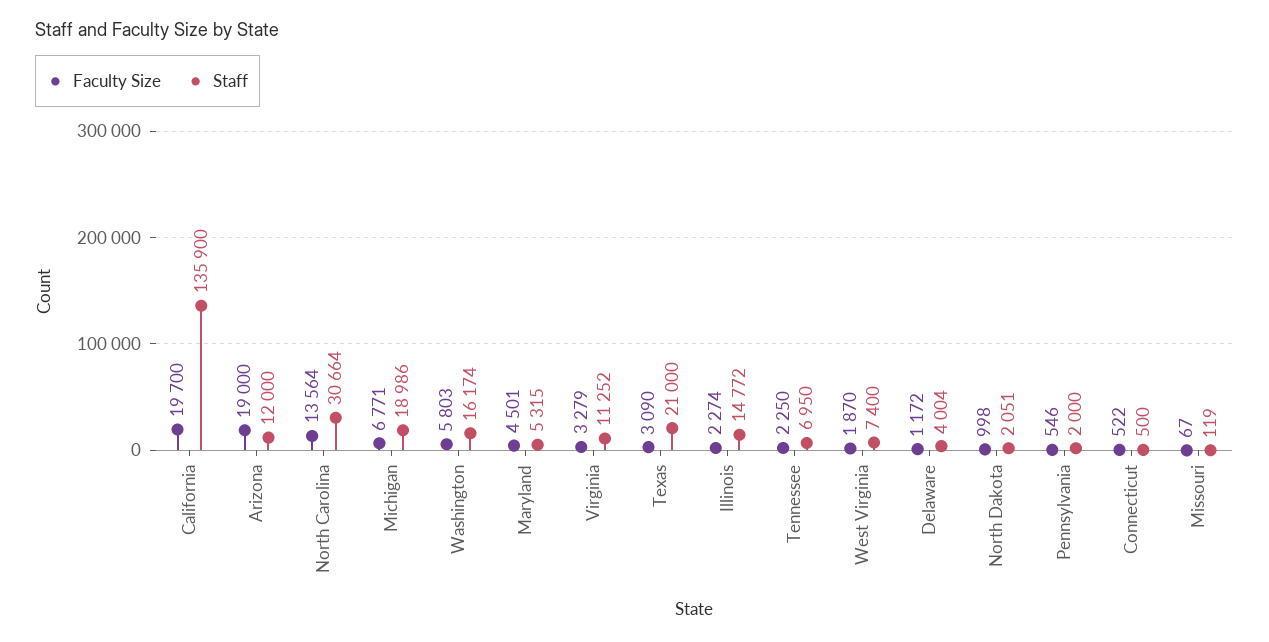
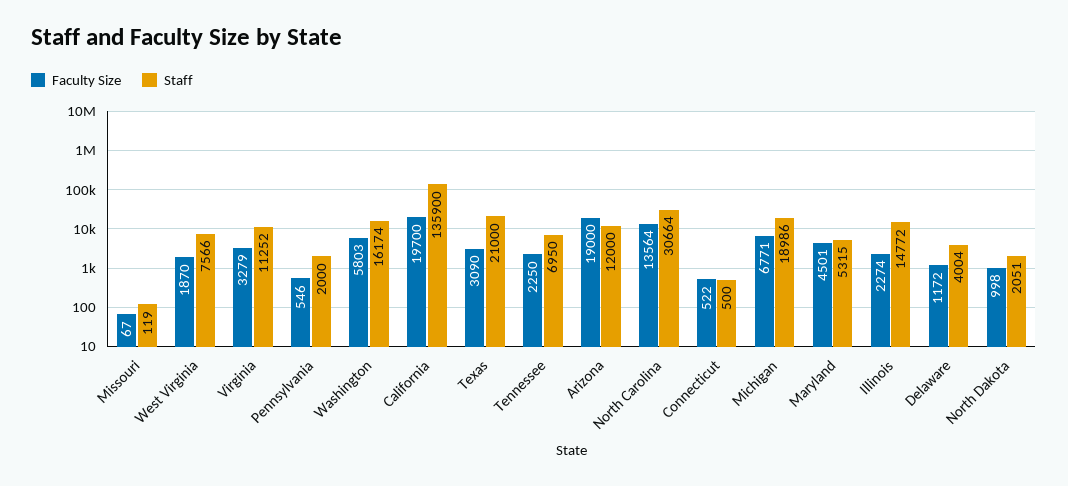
  {
    "Faculty Size": {
      "California": 19700,
      "Arizona": 19000,
      "North Carolina": 13564,
      "Michigan": 6771,
      "Washington": 5803,
      "Maryland": 4501,
      "Virginia": 3279,
      "Texas": 3090,
      "Illinois": 2274,
      "Tennessee": 2250,
      "West Virginia": 1870,
      "Delaware": 1172,
      "North Dakota": 998,
      "Pennsylvania": 546,
      "Connecticut": 522,
      "Missouri": 67
    },
    "Staff": {
      "California": 135900,
      "Arizona": 12000,
      "North Carolina": 30664,
      "Michigan": 18986,
      "Washington": 16174,
      "Maryland": 5315,
      "Virginia": 11252,
      "Texas": 21000,
      "Illinois": 14772,
      "Tennessee": 6950,
-     "West Virginia": 7400,
+     "West Virginia": 7566,
      "Delaware": 4004,
      "North Dakota": 2051,
      "Pennsylvania": 2000,
      "Connecticut": 500,
      "Missouri": 119
    }
  }

